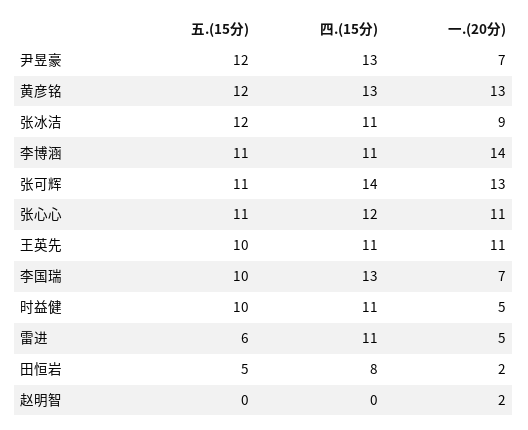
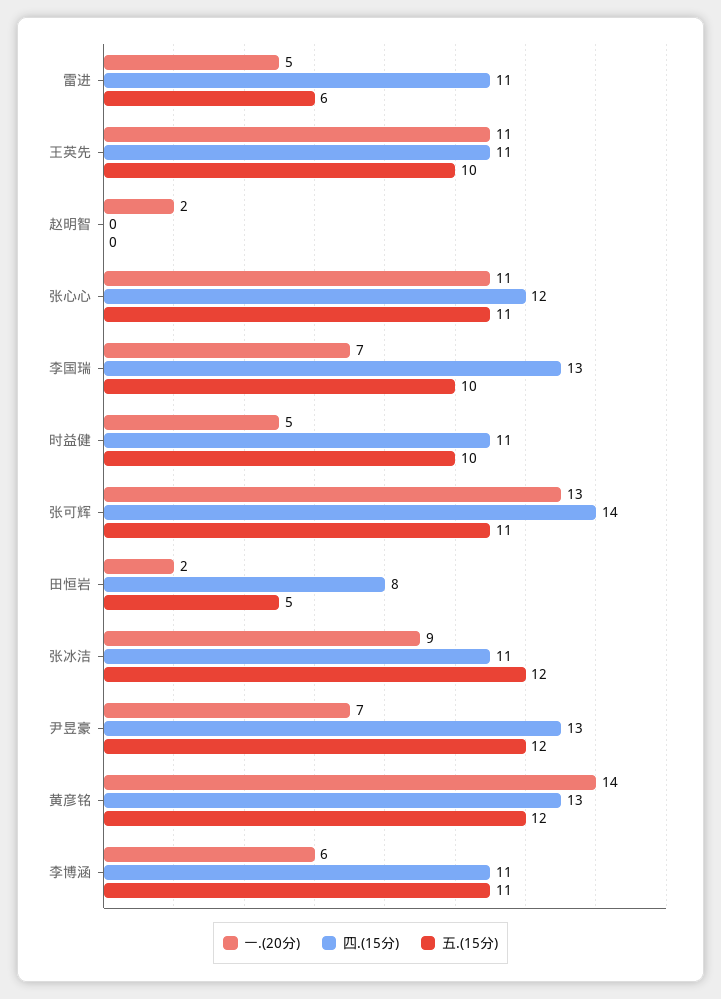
  {
    "五.(15分)": {
      "尹昱豪": 12,
      "黄彦铭": 12,
      "张冰洁": 12,
      "李博涵": 11,
      "张可辉": 11,
      "张心心": 11,
      "王英先": 10,
      "李国瑞": 10,
      "时益健": 10,
      "雷进": 6,
      "田恒岩": 5,
      "赵明智": 0
    },
    "四.(15分)": {
      "尹昱豪": 13,
      "黄彦铭": 13,
      "张冰洁": 11,
      "李博涵": 11,
      "张可辉": 14,
      "张心心": 12,
      "王英先": 11,
      "李国瑞": 13,
      "时益健": 11,
      "雷进": 11,
      "田恒岩": 8,
      "赵明智": 0
    },
    "一.(20分)": {
      "尹昱豪": 7,
-     "黄彦铭": 13,
+     "黄彦铭": 14,
      "张冰洁": 9,
-     "李博涵": 14,
+     "李博涵": 6,
      "张可辉": 13,
      "张心心": 11,
      "王英先": 11,
      "李国瑞": 7,
      "时益健": 5,
      "雷进": 5,
      "田恒岩": 2,
      "赵明智": 2
    }
  }

